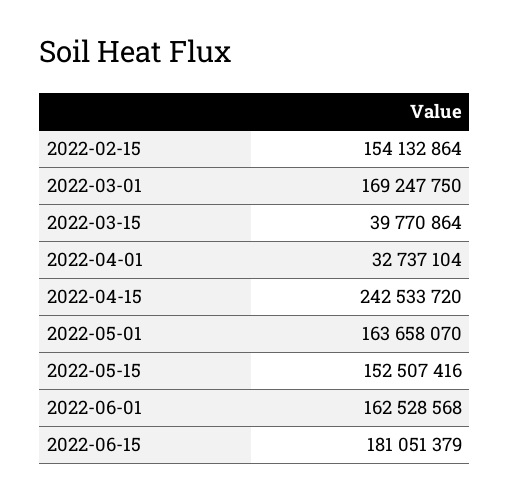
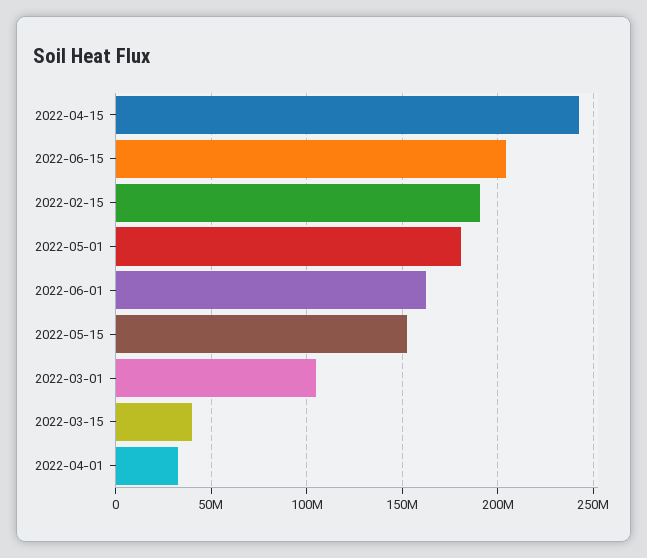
  {
-   "2022-02-15": 154132864,
+   "2022-02-15": 190000000,
-   "2022-03-01": 169247750,
+   "2022-03-01": 105000000,
    "2022-03-15": 39770864,
    "2022-04-01": 32737104,
    "2022-04-15": 242533720,
-   "2022-05-01": 163658070,
+   "2022-05-01": 180000000,
    "2022-05-15": 152507416,
    "2022-06-01": 162528568,
-   "2022-06-15": 181051379
+   "2022-06-15": 205000000
  }

